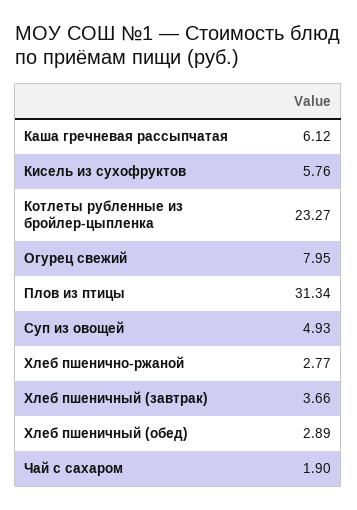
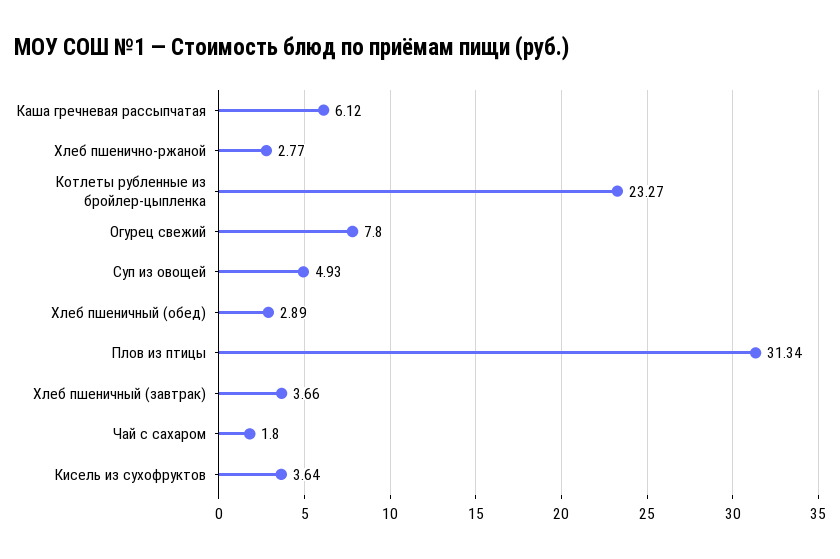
  {
    "Каша гречневая рассыпчатая": 6.12,
-   "Кисель из сухофруктов": 5.76,
+   "Кисель из сухофруктов": 3.64,
    "Котлеты рубленные из бройлер-цыпленка": 23.27,
-   "Огурец свежий": 7.95,
+   "Огурец свежий": 7.8,
    "Плов из птицы": 31.34,
    "Суп из овощей": 4.93,
    "Хлеб пшенично-ржаной": 2.77,
    "Хлеб пшеничный (завтрак)": 3.66,
    "Хлеб пшеничный (обед)": 2.89,
-   "Чай с сахаром": 1.9
+   "Чай с сахаром": 1.8
  }

